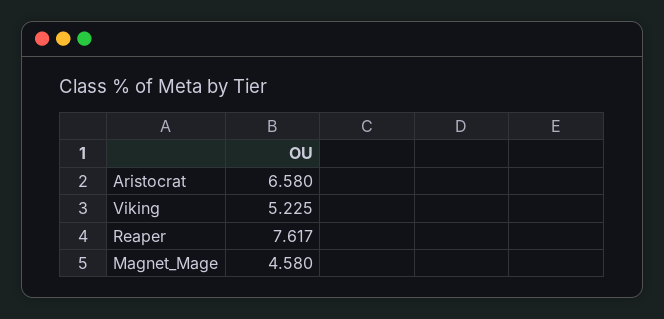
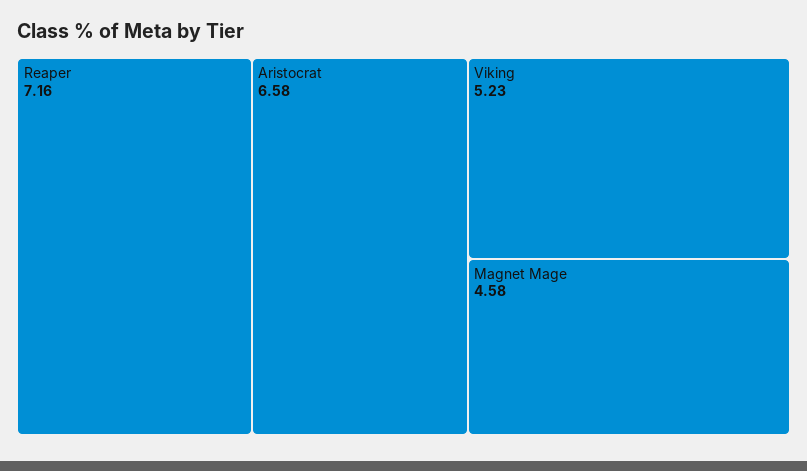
  {
    "Aristocrat": 6.58,
    "Viking": 5.225,
-   "Reaper": 7.617,
+   "Reaper": 7.16,
    "Magnet_Mage": 4.58
  }

